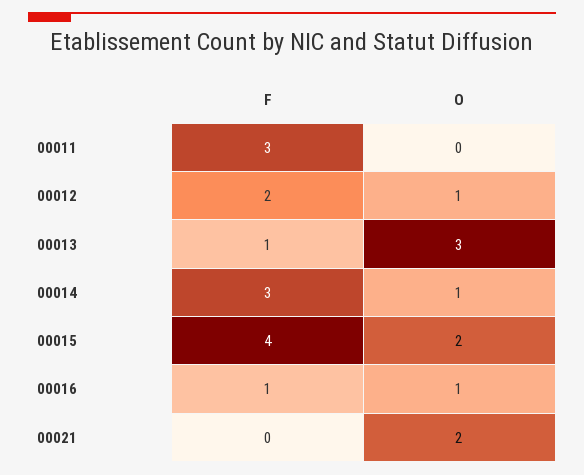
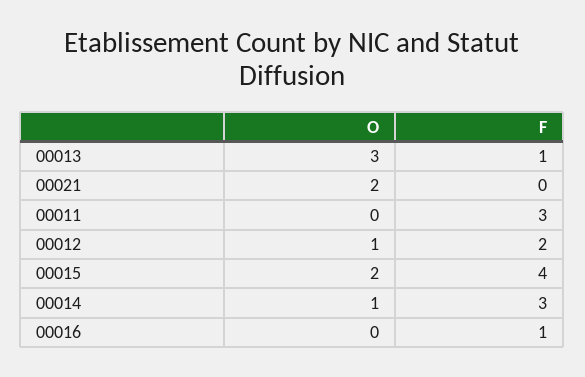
  {
    "F": {
      "00011": 3,
      "00012": 2,
      "00013": 1,
      "00014": 3,
      "00015": 4,
      "00016": 1,
      "00021": 0
    },
    "O": {
      "00011": 0,
      "00012": 1,
      "00013": 3,
      "00014": 1,
      "00015": 2,
-     "00016": 1,
+     "00016": 0,
      "00021": 2
    }
  }

